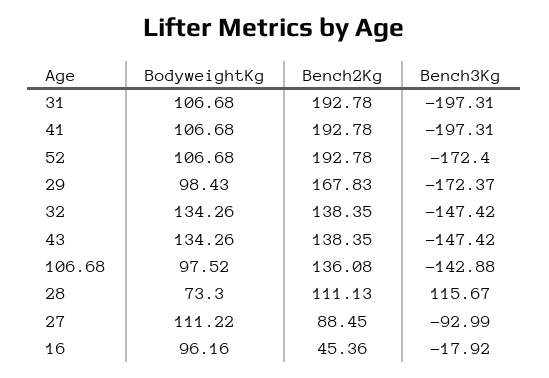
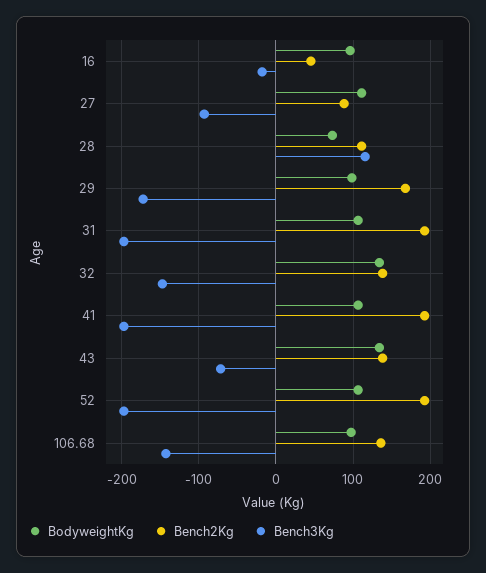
  {
    "BodyweightKg": {
      "31": 106.68,
      "41": 106.68,
      "52": 106.68,
      "29": 98.43,
      "32": 134.26,
      "43": 134.26,
      "106.68": 97.52,
      "28": 73.3,
      "27": 111.22,
      "16": 96.16
    },
    "Bench2Kg": {
      "31": 192.78,
      "41": 192.78,
      "52": 192.78,
      "29": 167.83,
      "32": 138.35,
      "43": 138.35,
      "106.68": 136.08,
      "28": 111.13,
      "27": 88.45,
      "16": 45.36
    },
    "Bench3Kg": {
      "31": -197.31,
      "41": -197.31,
-     "52": -172.4,
+     "52": -200,
      "29": -172.37,
      "32": -147.42,
-     "43": -147.42,
+     "43": -70,
      "106.68": -142.88,
      "28": 115.67,
      "27": -92.99,
      "16": -17.92
    }
  }

